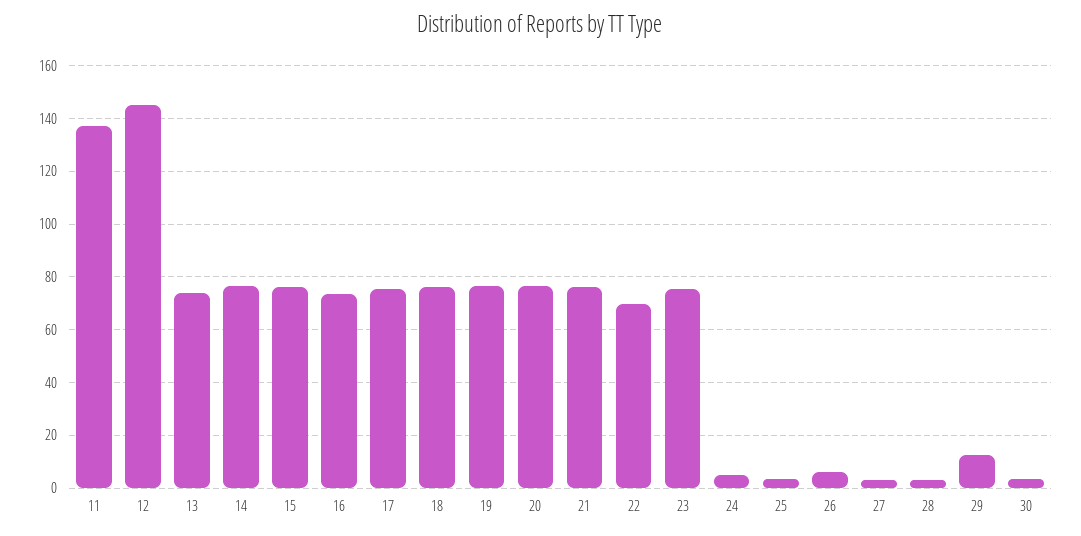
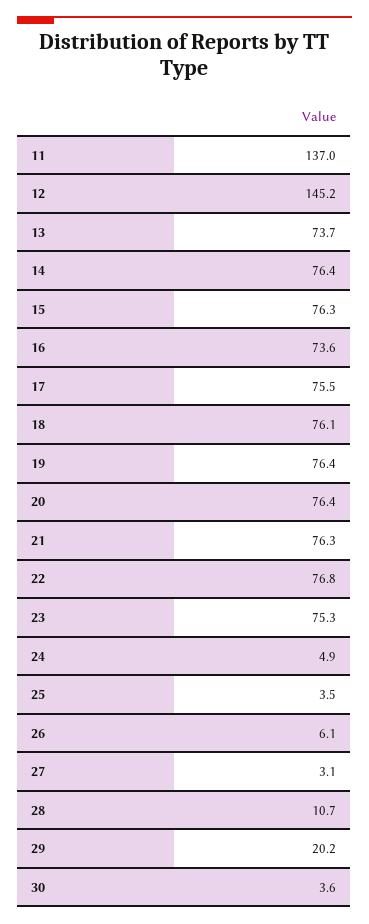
  {
    "11": 137,
    "12": 145.2,
    "13": 73.7,
    "14": 76.4,
    "15": 76.3,
    "16": 73.6,
    "17": 75.5,
    "18": 76.1,
    "19": 76.4,
    "20": 76.4,
    "21": 76.3,
-   "22": 70,
+   "22": 76.8,
    "23": 75.3,
    "24": 4.9,
    "25": 3.5,
    "26": 6.1,
    "27": 3.1,
-   "28": 2.5,
+   "28": 10.7,
-   "29": 12.5,
+   "29": 20.2,
    "30": 3.6
  }

